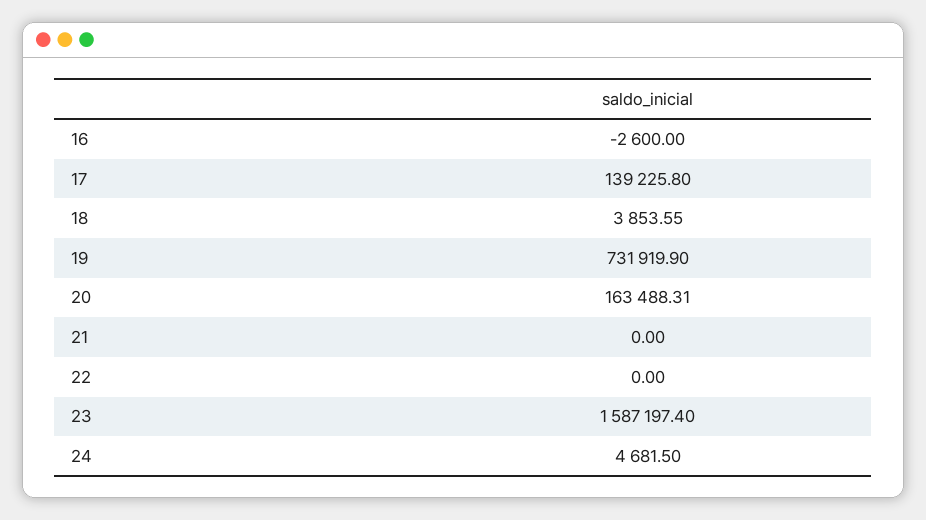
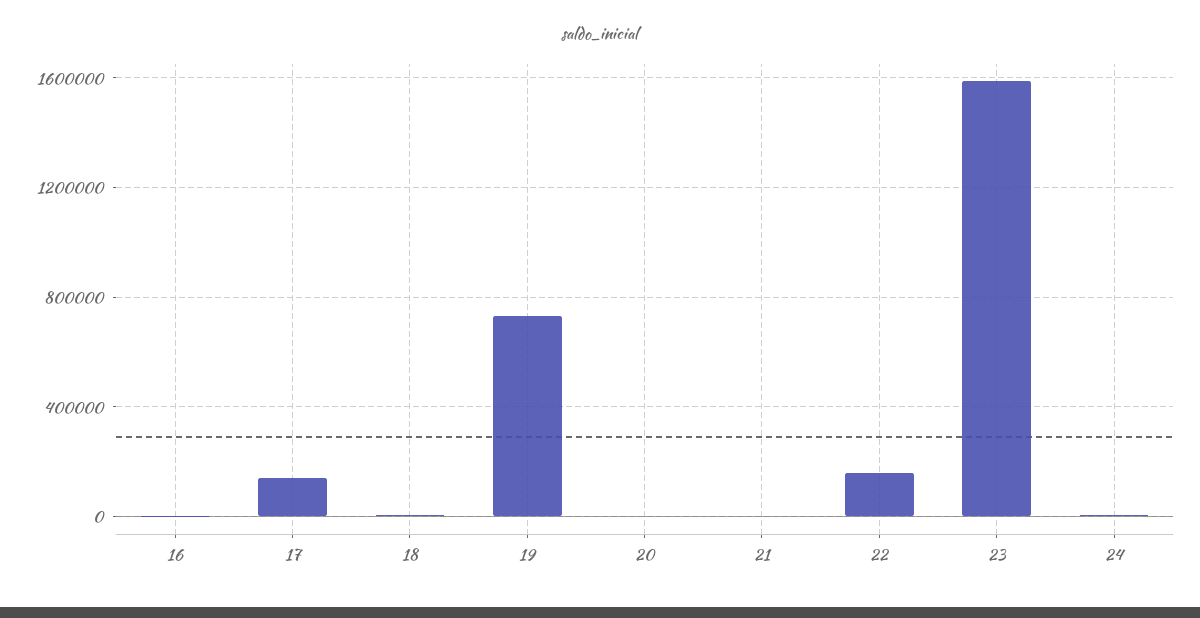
  {
    "16": -2600,
    "17": 139225.8,
    "18": 3853.55,
    "19": 731919.9,
-   "20": 163488.31,
+   "20": 0,
    "21": 0,
-   "22": 0,
+   "22": 150000,
    "23": 1587197.4,
    "24": 4681.5
  }

